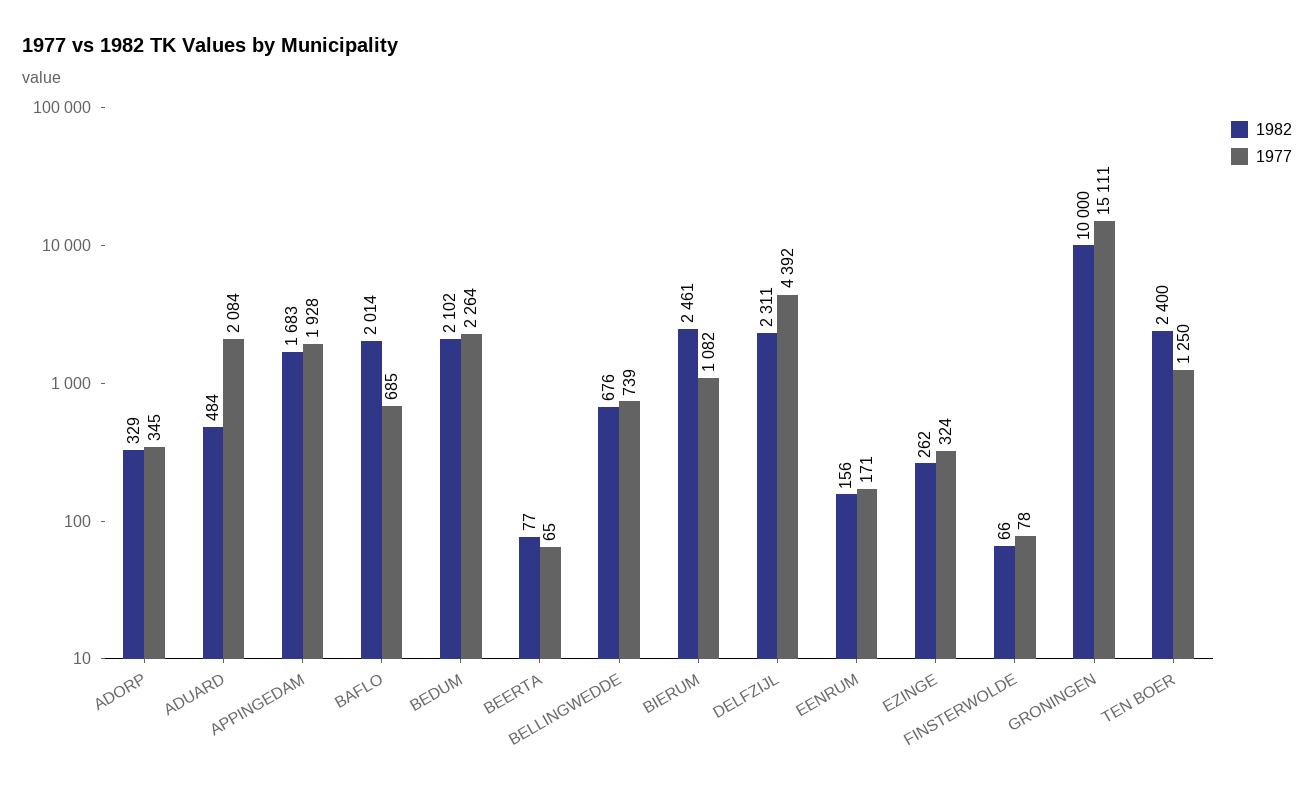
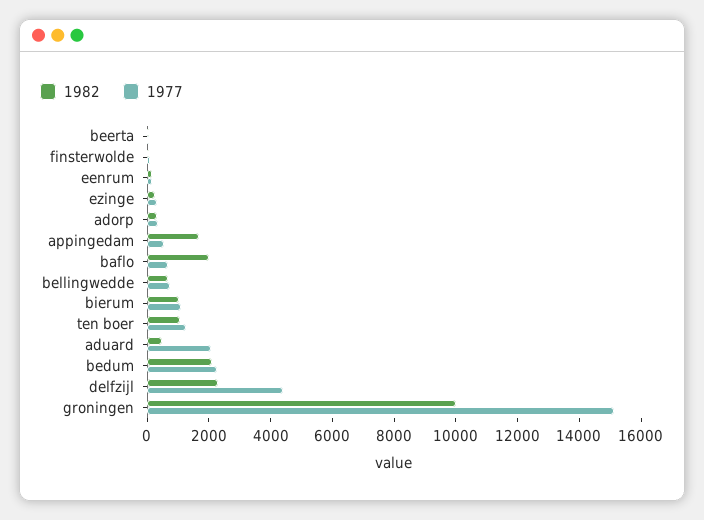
  {
    "1982": {
      "ADORP": 329,
      "ADUARD": 484,
      "APPINGEDAM": 1683,
      "BAFLO": 2014,
      "BEDUM": 2102,
      "BEERTA": 77,
      "BELLINGWEDDE": 676,
-     "BIERUM": 2461,
+     "BIERUM": 1000,
      "DELFZIJL": 2311,
      "EENRUM": 156,
      "EZINGE": 262,
      "FINSTERWOLDE": 66,
      "GRONINGEN": 10000,
-     "TEN BOER": 2400
+     "TEN BOER": 1000
    },
    "1977": {
      "ADORP": 345,
      "ADUARD": 2084,
-     "APPINGEDAM": 1928,
+     "APPINGEDAM": 500,
      "BAFLO": 685,
      "BEDUM": 2264,
      "BEERTA": 65,
      "BELLINGWEDDE": 739,
      "BIERUM": 1082,
      "DELFZIJL": 4392,
      "EENRUM": 171,
      "EZINGE": 324,
      "FINSTERWOLDE": 78,
      "GRONINGEN": 15111,
      "TEN BOER": 1250
    }
  }

